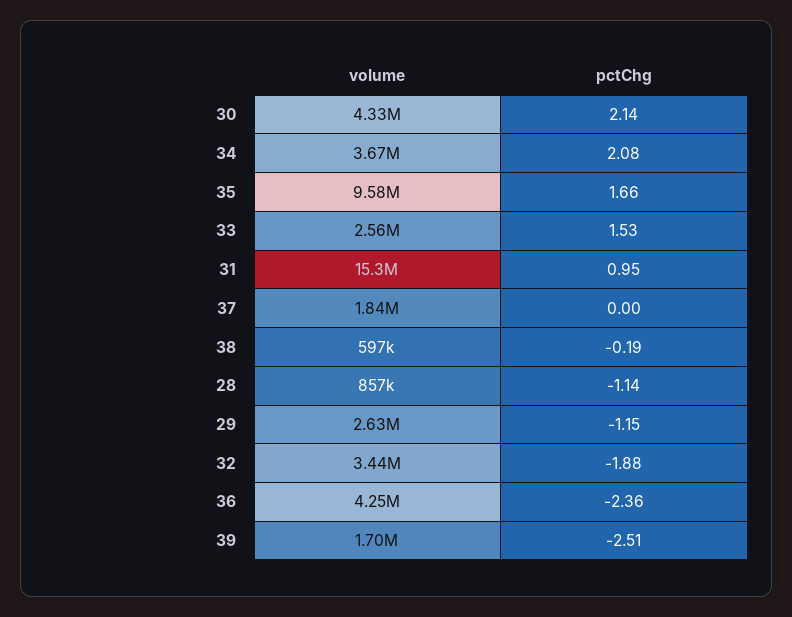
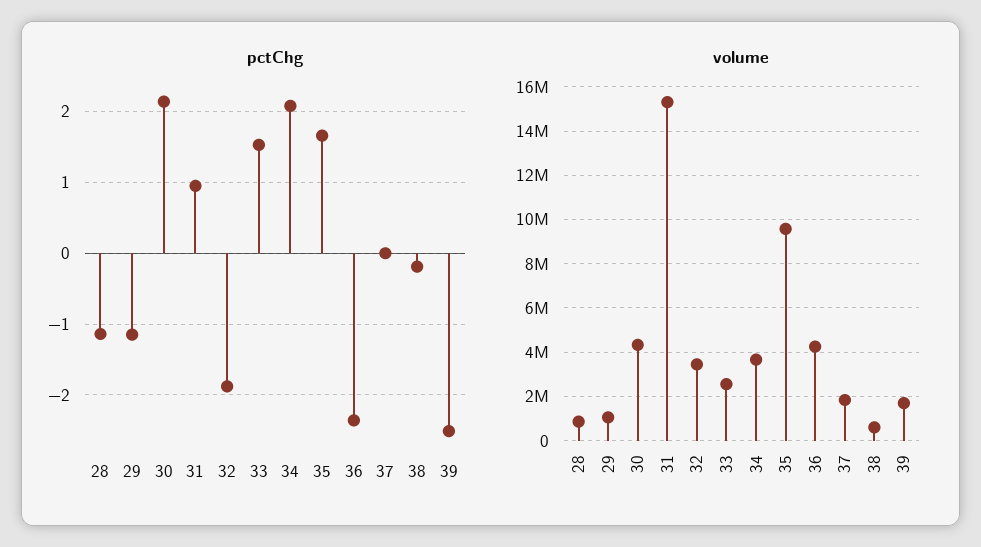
  {
    "volume": {
      "30": 4330000,
      "34": 3670000,
      "35": 9580000,
      "33": 2560000,
      "31": 15300000,
      "37": 1840000,
      "38": 597000,
      "28": 857000,
-     "29": 2630000,
+     "29": 1000000,
      "32": 3440000,
      "36": 4250000,
      "39": 1700000
    },
    "pctChg": {
      "30": 2.14,
      "34": 2.08,
      "35": 1.66,
      "33": 1.53,
      "31": 0.95,
      "37": 0,
      "38": -0.19,
      "28": -1.14,
      "29": -1.15,
      "32": -1.88,
      "36": -2.36,
      "39": -2.51
    }
  }

